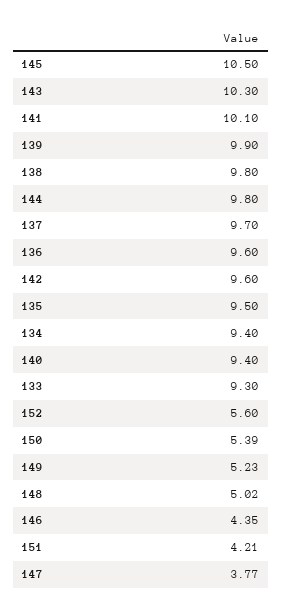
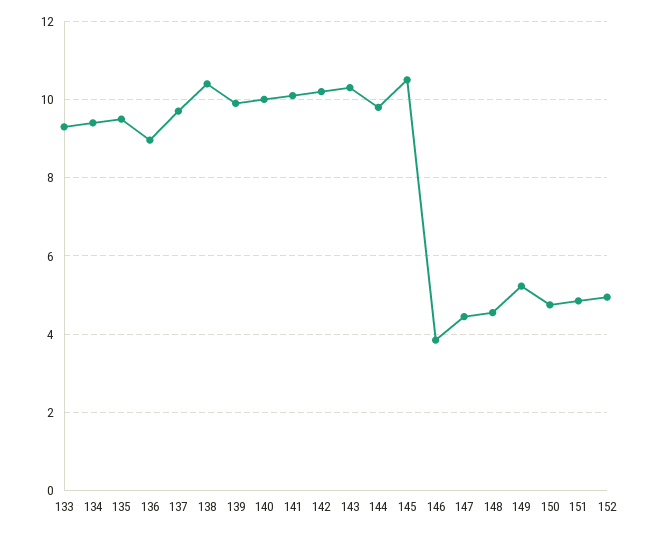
  {
    "145": 10.5,
    "143": 10.3,
    "141": 10.1,
    "139": 9.9,
-   "138": 9.8,
+   "138": 10.4,
    "144": 9.8,
    "137": 9.7,
-   "136": 9.6,
+   "136": 9,
-   "142": 9.6,
+   "142": 10.2,
    "135": 9.5,
    "134": 9.4,
-   "140": 9.4,
+   "140": 10,
    "133": 9.3,
-   "152": 5.6,
+   "152": 5,
-   "150": 5.39,
+   "150": 4.8,
    "149": 5.23,
-   "148": 5.02,
+   "148": 4.6,
-   "146": 4.35,
+   "146": 3.8,
-   "151": 4.21,
+   "151": 4.8,
-   "147": 3.77
+   "147": 4.4
  }

